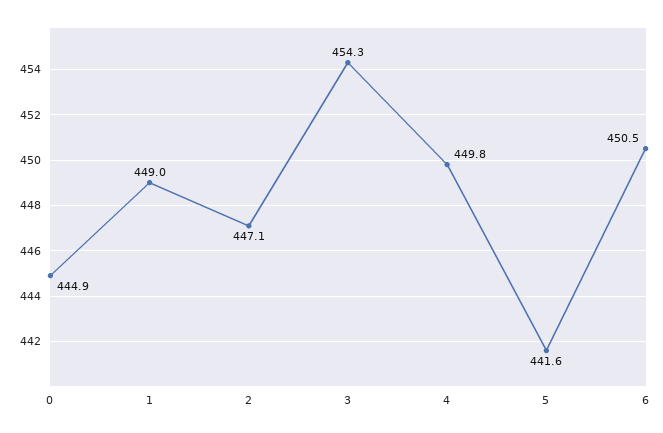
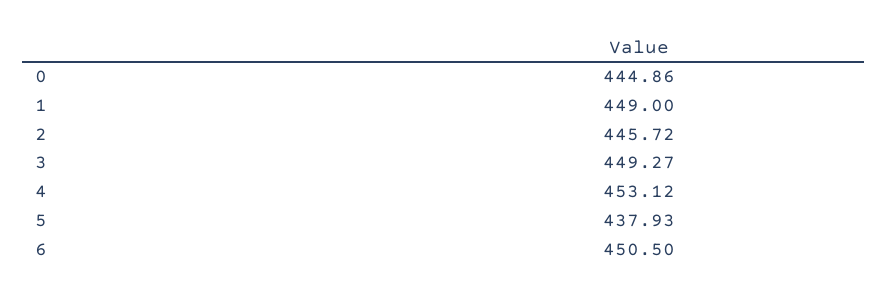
  {
    "0": 444.86,
    "1": 449,
-   "2": 447.1,
+   "2": 445.72,
-   "3": 454.3,
+   "3": 449.27,
-   "4": 449.8,
+   "4": 453.12,
-   "5": 441.6,
+   "5": 437.93,
    "6": 450.5
  }

